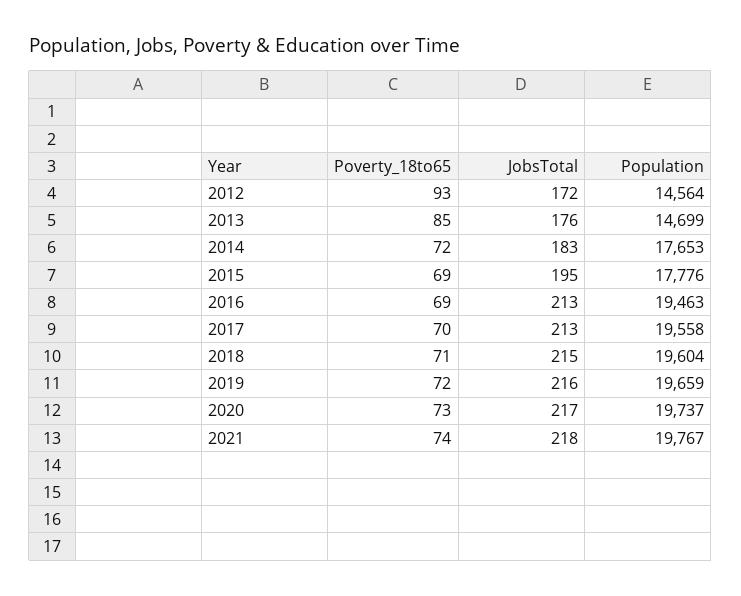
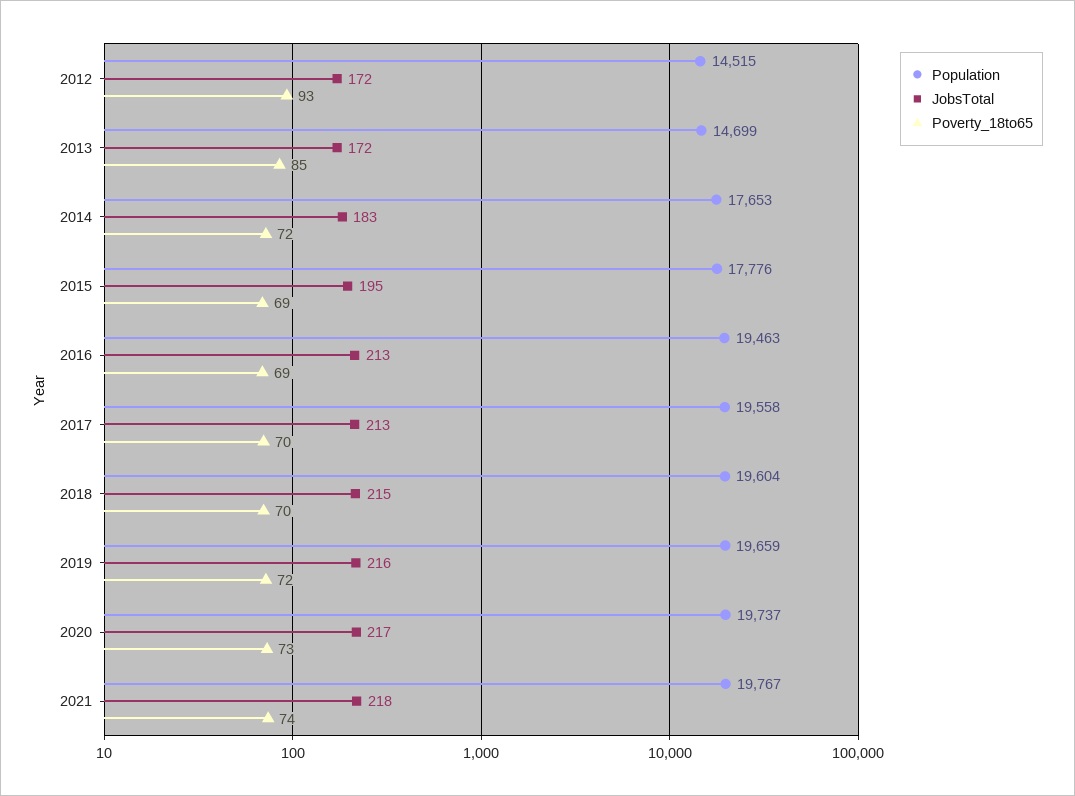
  {
    "Poverty_18to65": {
      "2012": 93,
      "2013": 85,
      "2014": 72,
      "2015": 69,
      "2016": 69,
      "2017": 70,
-     "2018": 71,
+     "2018": 70,
      "2019": 72,
      "2020": 73,
      "2021": 74
    },
    "JobsTotal": {
      "2012": 172,
-     "2013": 176,
+     "2013": 172,
      "2014": 183,
      "2015": 195,
      "2016": 213,
      "2017": 213,
      "2018": 215,
      "2019": 216,
      "2020": 217,
      "2021": 218
    },
    "Population": {
-     "2012": 14564,
+     "2012": 14515,
      "2013": 14699,
      "2014": 17653,
      "2015": 17776,
      "2016": 19463,
      "2017": 19558,
      "2018": 19604,
      "2019": 19659,
      "2020": 19737,
      "2021": 19767
    }
  }

